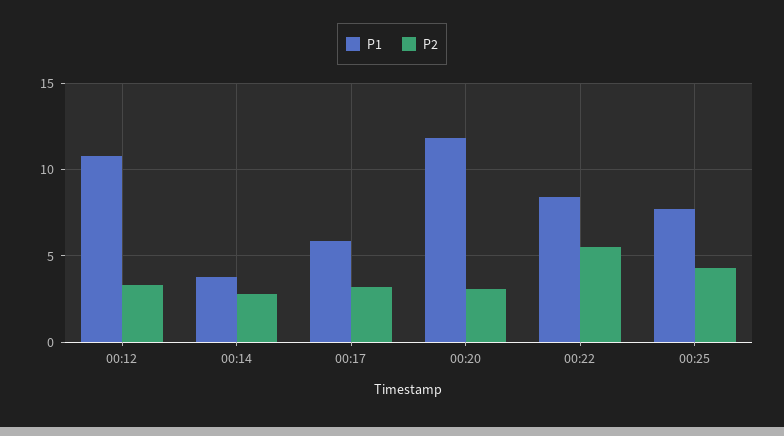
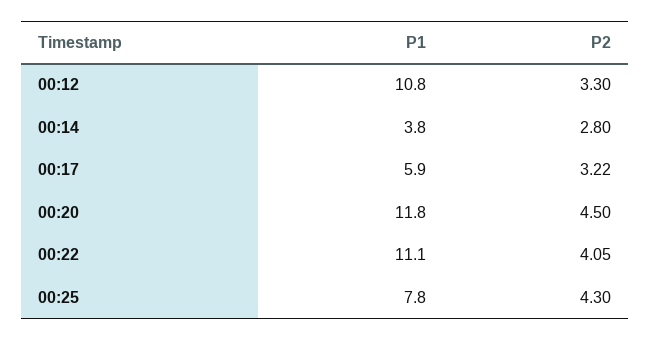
  {
    "P1": {
      "00:12": 10.8,
      "00:14": 3.8,
      "00:17": 5.9,
      "00:20": 11.8,
-     "00:22": 8.5,
+     "00:22": 11.1,
      "00:25": 7.8
    },
    "P2": {
      "00:12": 3.3,
      "00:14": 2.8,
      "00:17": 3.22,
-     "00:20": 3,
+     "00:20": 4.5,
-     "00:22": 5.5,
+     "00:22": 4.05,
      "00:25": 4.3
    }
  }

